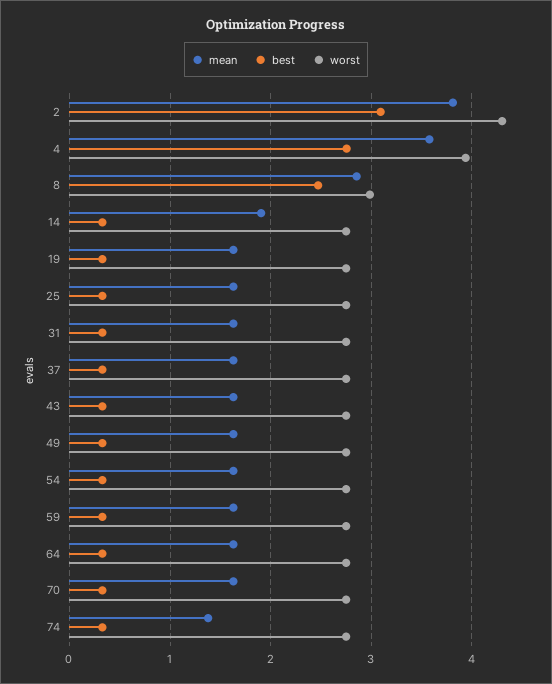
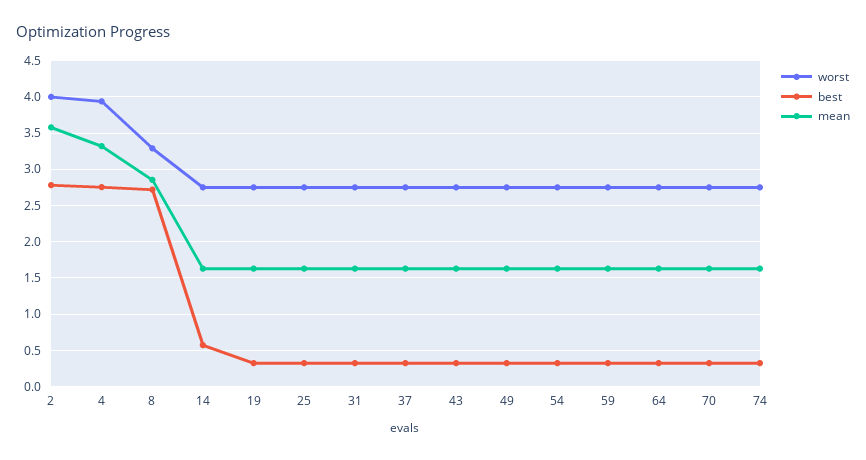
  {
    "mean": {
-     "2": 3.8,
+     "2": 3.6,
-     "4": 3.6,
+     "4": 3.3,
      "8": 2.9,
-     "14": 1.9,
+     "14": 1.6,
      "19": 1.6,
      "25": 1.6,
      "31": 1.6,
      "37": 1.6,
      "43": 1.6,
      "49": 1.6,
      "54": 1.6,
      "59": 1.6,
      "64": 1.6,
      "70": 1.6,
-     "74": 1.4
+     "74": 1.6
    },
    "best": {
-     "2": 3.1,
+     "2": 2.8,
      "4": 2.8,
-     "8": 2.5,
+     "8": 2.7,
-     "14": 0.3,
+     "14": 0.6,
      "19": 0.3,
      "25": 0.3,
      "31": 0.3,
      "37": 0.3,
      "43": 0.3,
      "49": 0.3,
      "54": 0.3,
      "59": 0.3,
      "64": 0.3,
      "70": 0.3,
      "74": 0.3
    },
    "worst": {
-     "2": 4.3,
+     "2": 4,
      "4": 3.9,
-     "8": 3,
+     "8": 3.3,
      "14": 2.7,
      "19": 2.7,
      "25": 2.7,
      "31": 2.7,
      "37": 2.7,
      "43": 2.7,
      "49": 2.7,
      "54": 2.7,
      "59": 2.7,
      "64": 2.7,
      "70": 2.7,
      "74": 2.7
    }
  }

